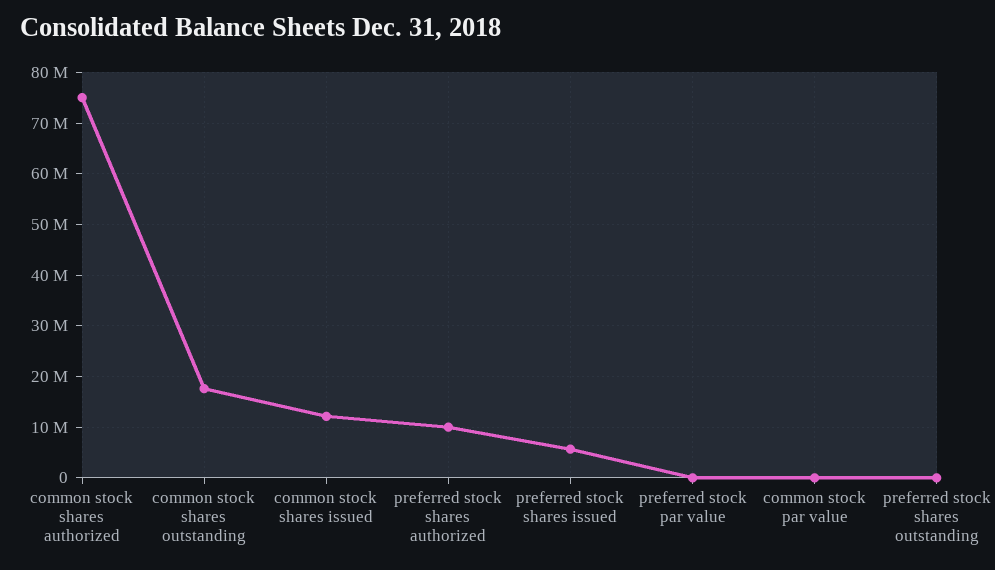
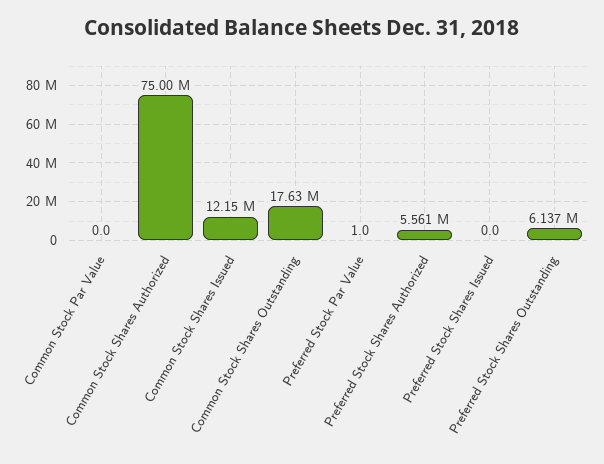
  {
    "common stock shares authorized": 75000000,
    "common stock shares outstanding": 17630000,
    "common stock shares issued": 12150000,
-   "preferred stock shares authorized": 10000000,
+   "preferred stock shares authorized": 5561000,
-   "preferred stock shares issued": 6000000,
+   "preferred stock shares issued": 0,
    "preferred stock par value": 1,
    "common stock par value": 0,
-   "preferred stock shares outstanding": 0
+   "preferred stock shares outstanding": 6137000
  }

